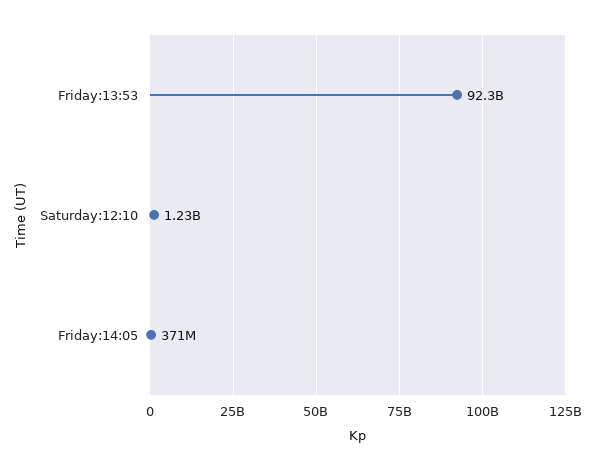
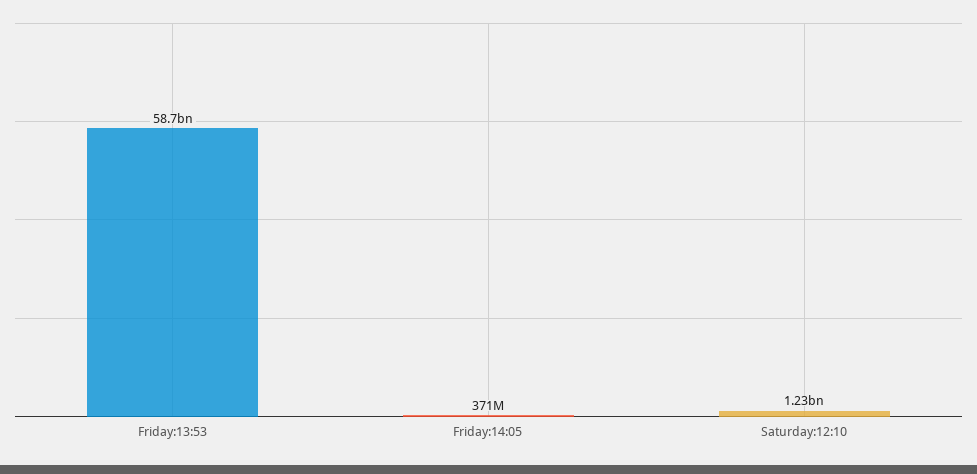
  {
-   "Friday:13:53": 92300000000,
+   "Friday:13:53": 58700000000,
    "Saturday:12:10": 1230000000,
    "Friday:14:05": 371000000
  }

